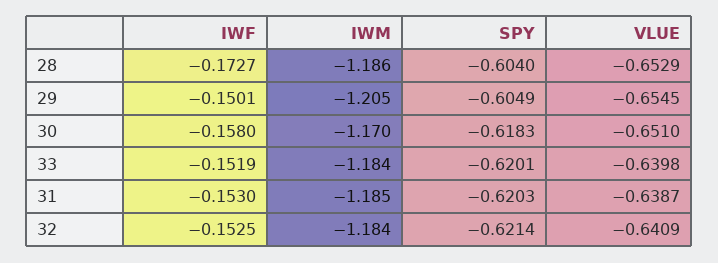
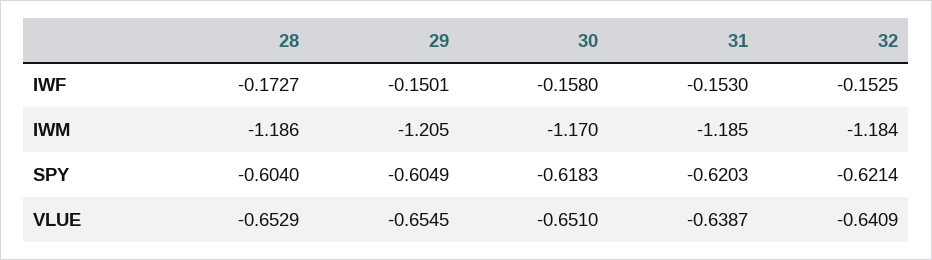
  {
    "IWF": {
      "28": -0.1727,
      "29": -0.1501,
      "30": -0.158,
-     "33": -0.1519,
      "31": -0.153,
      "32": -0.1525
    },
    "IWM": {
      "28": -1.186,
      "29": -1.205,
      "30": -1.17,
-     "33": -1.184,
      "31": -1.185,
      "32": -1.184
    },
    "SPY": {
      "28": -0.604,
      "29": -0.6049,
      "30": -0.6183,
-     "33": -0.6201,
      "31": -0.6203,
      "32": -0.6214
    },
    "VLUE": {
      "28": -0.6529,
      "29": -0.6545,
      "30": -0.651,
-     "33": -0.6398,
      "31": -0.6387,
      "32": -0.6409
    }
  }

